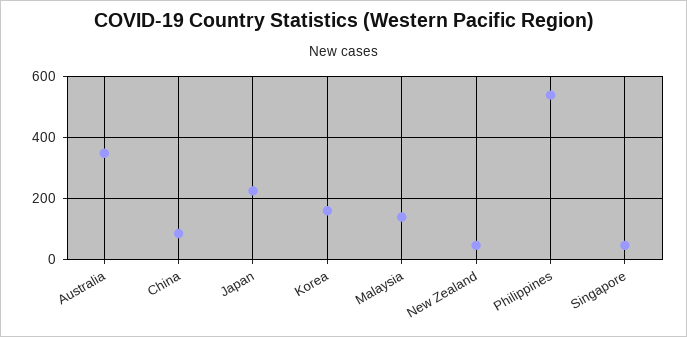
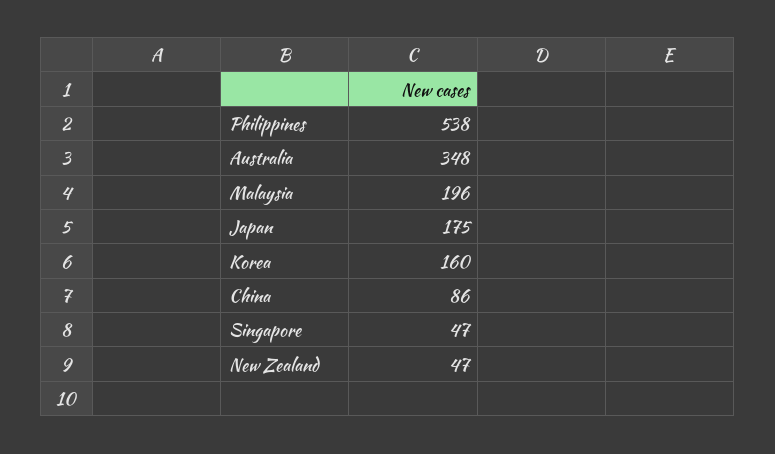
  {
    "Australia": 348,
    "China": 86,
-   "Japan": 220,
+   "Japan": 175,
    "Korea": 160,
-   "Malaysia": 140,
+   "Malaysia": 196,
    "New Zealand": 47,
    "Philippines": 538,
    "Singapore": 47
  }

